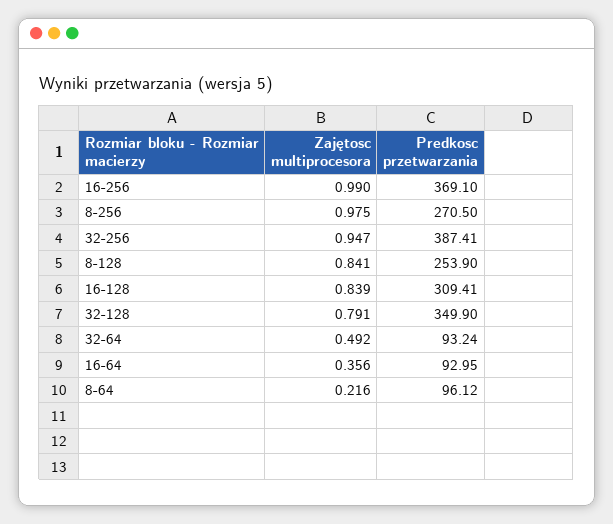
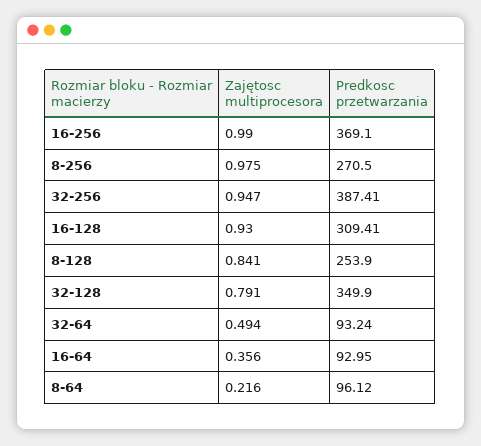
  {
    "Zajętosc multiprocesora": {
      "16-256": 0.99,
      "8-256": 0.975,
      "32-256": 0.947,
      "8-128": 0.841,
-     "16-128": 0.839,
+     "16-128": 0.93,
      "32-128": 0.791,
-     "32-64": 0.492,
+     "32-64": 0.494,
      "16-64": 0.356,
      "8-64": 0.216
    },
    "Predkosc przetwarzania": {
      "16-256": 369.1,
      "8-256": 270.5,
      "32-256": 387.41,
      "8-128": 253.9,
      "16-128": 309.41,
      "32-128": 349.9,
      "32-64": 93.24,
      "16-64": 92.95,
      "8-64": 96.12
    }
  }

